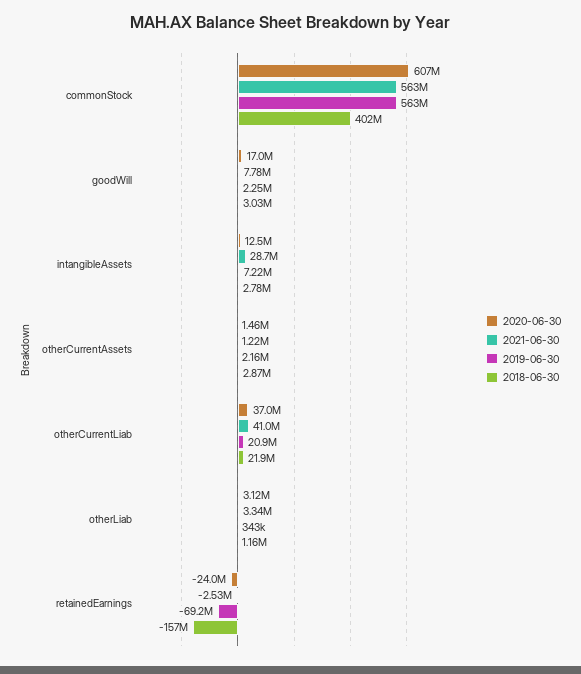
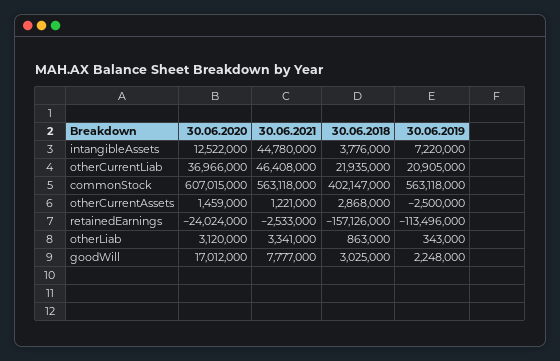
  {
    "2020-06-30": {
      "commonStock": 607015000,
      "goodWill": 17012000,
      "intangibleAssets": 12522000,
      "otherCurrentAssets": 1459000,
      "otherCurrentLiab": 36966000,
      "otherLiab": 3120000,
      "retainedEarnings": -24024000
    },
    "2021-06-30": {
      "commonStock": 563118000,
      "goodWill": 7777000,
-     "intangibleAssets": 28700000,
+     "intangibleAssets": 44780000,
      "otherCurrentAssets": 1221000,
-     "otherCurrentLiab": 41000000,
+     "otherCurrentLiab": 46408000,
      "otherLiab": 3341000,
      "retainedEarnings": -2533000
    },
    "2019-06-30": {
      "commonStock": 563118000,
      "goodWill": 2248000,
      "intangibleAssets": 7220000,
-     "otherCurrentAssets": 2160000,
+     "otherCurrentAssets": -2500000,
      "otherCurrentLiab": 20905000,
      "otherLiab": 343000,
-     "retainedEarnings": -69200000
+     "retainedEarnings": -113496000
    },
    "2018-06-30": {
      "commonStock": 402147000,
      "goodWill": 3025000,
-     "intangibleAssets": 2780000,
+     "intangibleAssets": 3776000,
      "otherCurrentAssets": 2868000,
      "otherCurrentLiab": 21935000,
-     "otherLiab": 1160000,
+     "otherLiab": 863000,
      "retainedEarnings": -157126000
    }
  }

